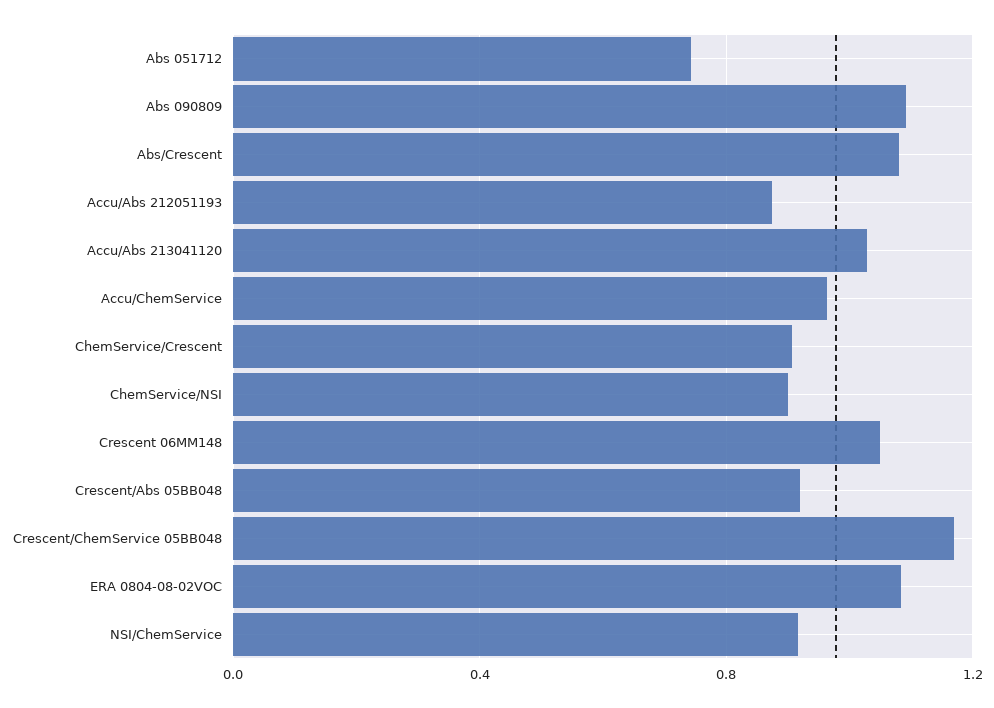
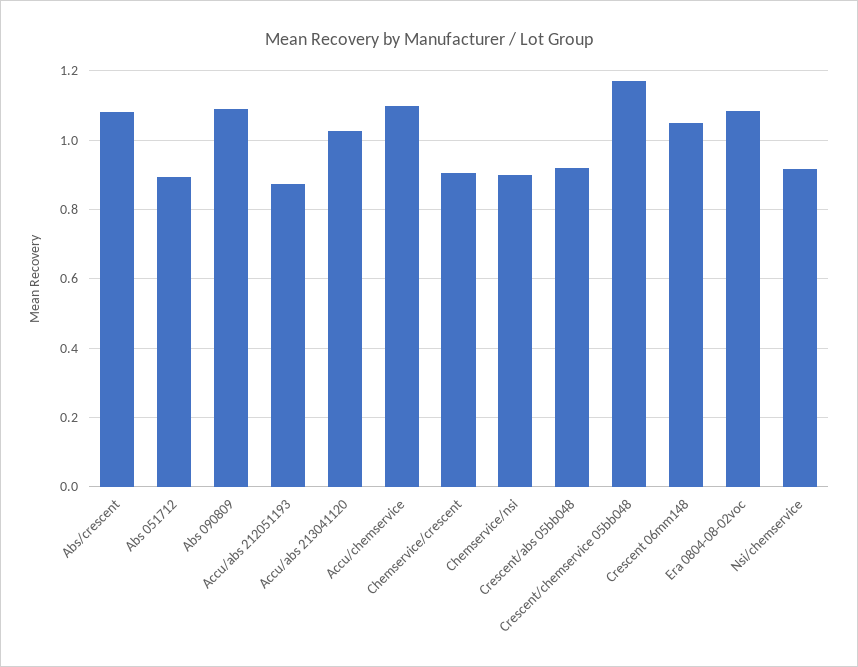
  {
-   "Abs 051712": 0.75,
+   "Abs 051712": 0.9,
    "Abs 090809": 1.1,
    "Abs/Crescent": 1.08,
    "Accu/Abs 212051193": 0.88,
    "Accu/Abs 213041120": 1.02,
-   "Accu/ChemService": 0.95,
+   "Accu/ChemService": 1.1,
    "ChemService/Crescent": 0.9,
    "ChemService/NSI": 0.9,
    "Crescent 06MM148": 1.04,
    "Crescent/Abs 05BB048": 0.92,
    "Crescent/ChemService 05BB048": 1.18,
    "ERA 0804-08-02VOC": 1.08,
    "NSI/ChemService": 0.92
  }

